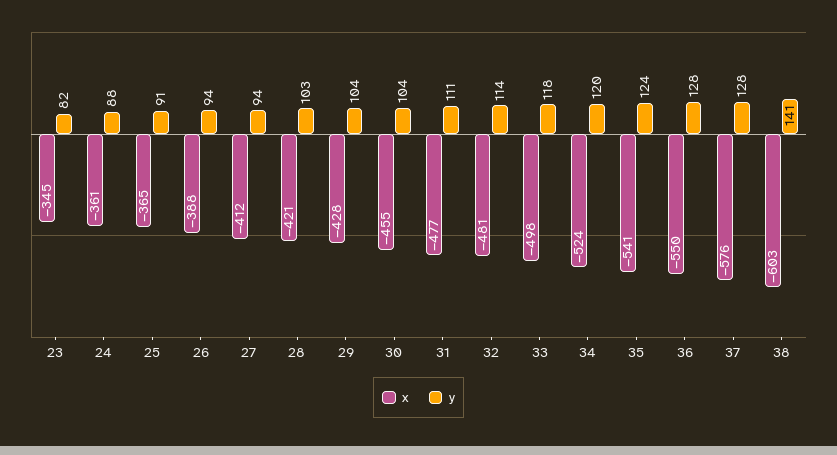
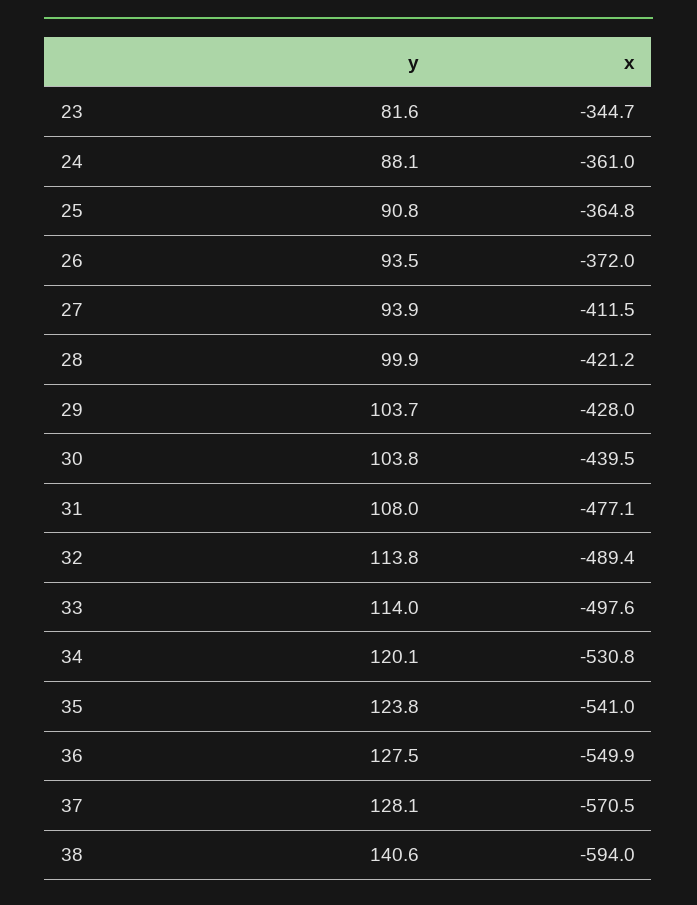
  {
    "x": {
      "23": -344.7,
      "24": -361,
      "25": -364.8,
-     "26": -388,
+     "26": -372,
      "27": -411.5,
      "28": -421.2,
      "29": -428,
-     "30": -455,
+     "30": -439.5,
      "31": -477.1,
-     "32": -481,
+     "32": -489.4,
      "33": -497.6,
-     "34": -524,
+     "34": -530.8,
      "35": -541,
      "36": -549.9,
-     "37": -576,
+     "37": -570.5,
-     "38": -603
+     "38": -594
    },
    "y": {
      "23": 81.6,
      "24": 88.1,
      "25": 90.8,
      "26": 93.5,
      "27": 93.9,
-     "28": 103,
+     "28": 99.9,
      "29": 103.7,
      "30": 103.8,
-     "31": 111,
+     "31": 108,
      "32": 113.8,
-     "33": 118,
+     "33": 114,
      "34": 120.1,
      "35": 123.8,
      "36": 127.5,
      "37": 128.1,
      "38": 140.6
    }
  }

